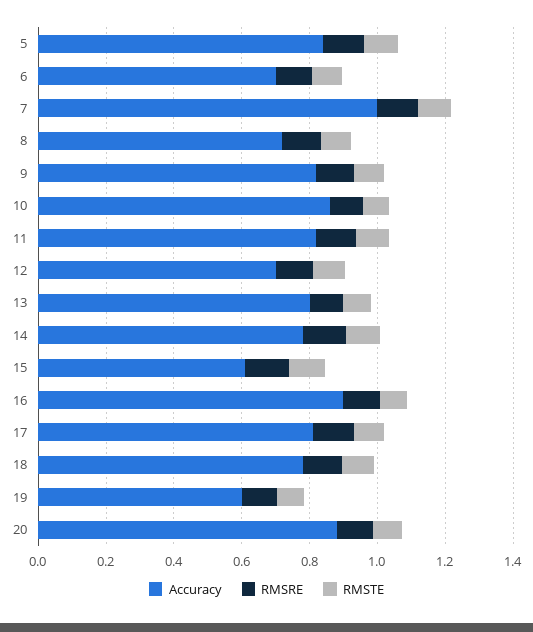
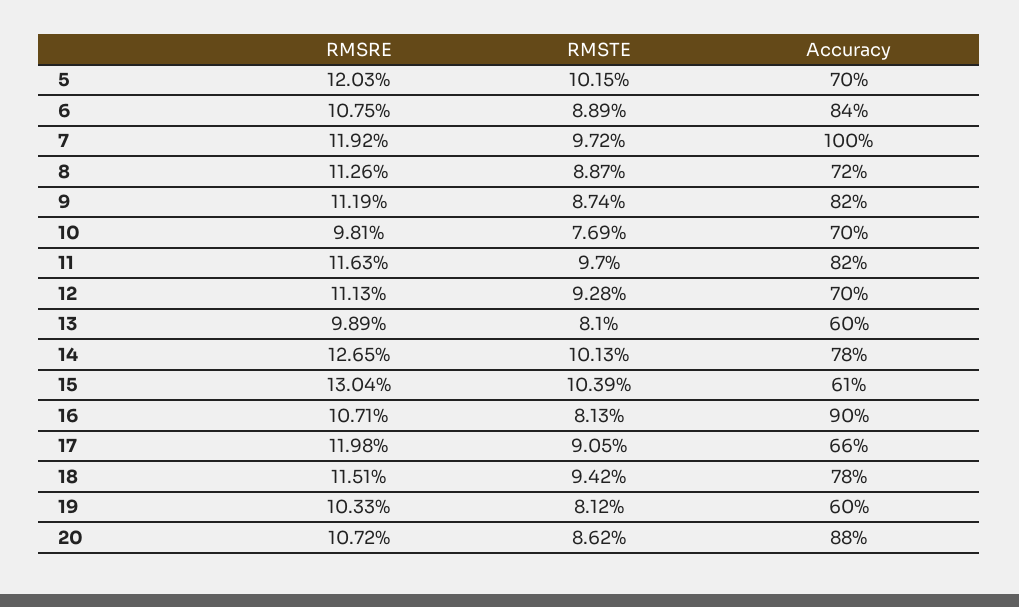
  {
    "Accuracy": {
-     "5": 0.85,
+     "5": 0.7,
-     "6": 0.7,
+     "6": 0.84,
      "7": 1,
      "8": 0.72,
      "9": 0.82,
-     "10": 0.85,
+     "10": 0.7,
      "11": 0.82,
      "12": 0.7,
-     "13": 0.8,
+     "13": 0.6,
      "14": 0.78,
      "15": 0.61,
      "16": 0.9,
-     "17": 0.8,
+     "17": 0.66,
      "18": 0.78,
      "19": 0.6,
      "20": 0.88
    },
    "RMSRE": {
      "5": 0.1203,
      "6": 0.1075,
      "7": 0.1192,
      "8": 0.1126,
      "9": 0.1119,
      "10": 0.0981,
      "11": 0.1163,
      "12": 0.1113,
      "13": 0.0989,
      "14": 0.1265,
      "15": 0.1304,
      "16": 0.1071,
      "17": 0.1198,
      "18": 0.1151,
      "19": 0.1033,
      "20": 0.1072
    },
    "RMSTE": {
      "5": 0.1015,
      "6": 0.0889,
      "7": 0.0972,
      "8": 0.0887,
      "9": 0.0874,
      "10": 0.0769,
      "11": 0.097,
      "12": 0.0928,
      "13": 0.081,
      "14": 0.1013,
      "15": 0.1039,
      "16": 0.0813,
      "17": 0.0905,
      "18": 0.0942,
      "19": 0.0812,
      "20": 0.0862
    }
  }

